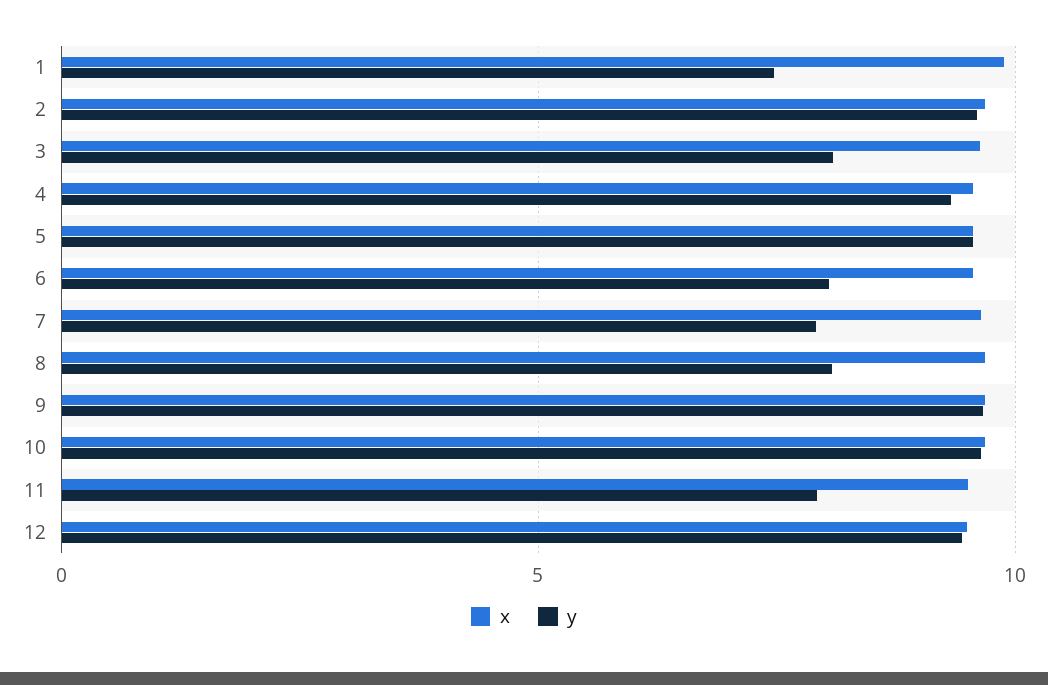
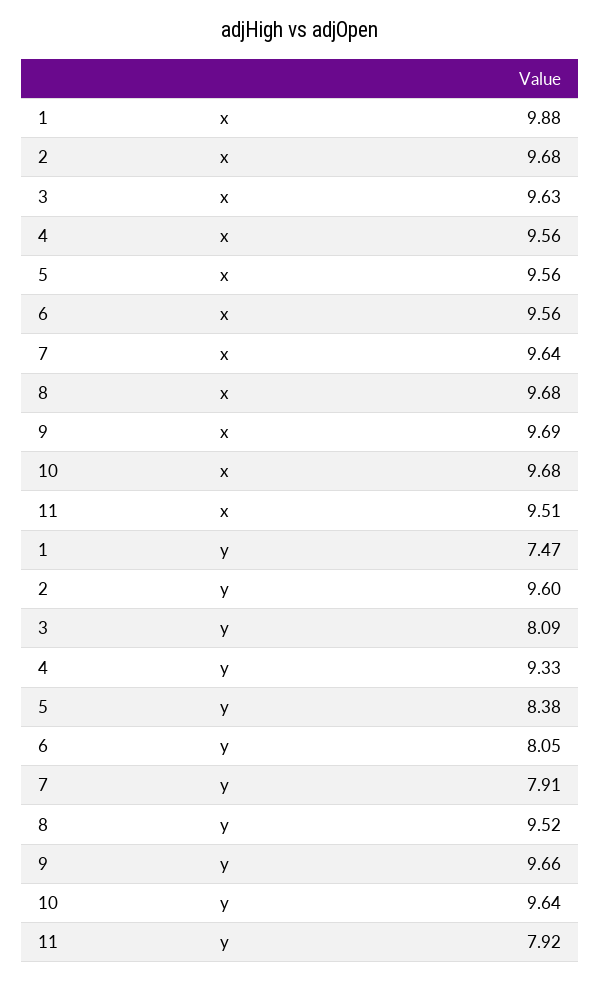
  {
    "x": {
      "1": 9.88,
      "2": 9.68,
      "3": 9.63,
      "4": 9.56,
      "5": 9.56,
      "6": 9.56,
      "7": 9.64,
      "8": 9.68,
      "9": 9.69,
      "10": 9.68,
-     "11": 9.51,
+     "11": 9.51
-     "12": 9.5
    },
    "y": {
      "1": 7.47,
      "2": 9.6,
      "3": 8.09,
      "4": 9.33,
-     "5": 9.5,
+     "5": 8.38,
      "6": 8.05,
      "7": 7.91,
-     "8": 8,
+     "8": 9.52,
      "9": 9.66,
      "10": 9.64,
-     "11": 7.92,
+     "11": 7.92
-     "12": 9.5
    }
  }

